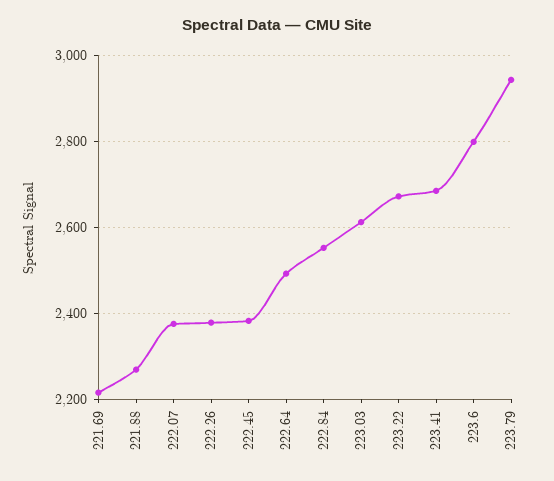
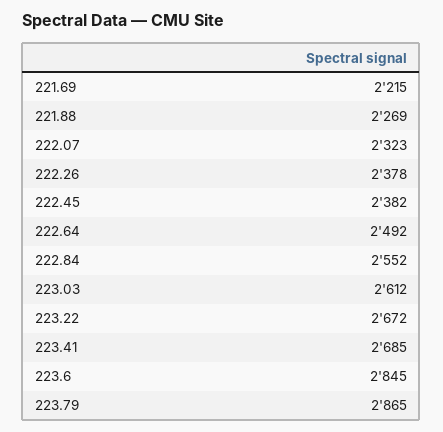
  {
    "221.69": 2215,
    "221.88": 2269,
-   "222.07": 2380,
+   "222.07": 2323,
    "222.26": 2378,
    "222.45": 2382,
    "222.64": 2492,
    "222.84": 2552,
    "223.03": 2612,
    "223.22": 2672,
    "223.41": 2685,
-   "223.6": 2800,
+   "223.6": 2845,
-   "223.79": 2940
+   "223.79": 2865
  }

